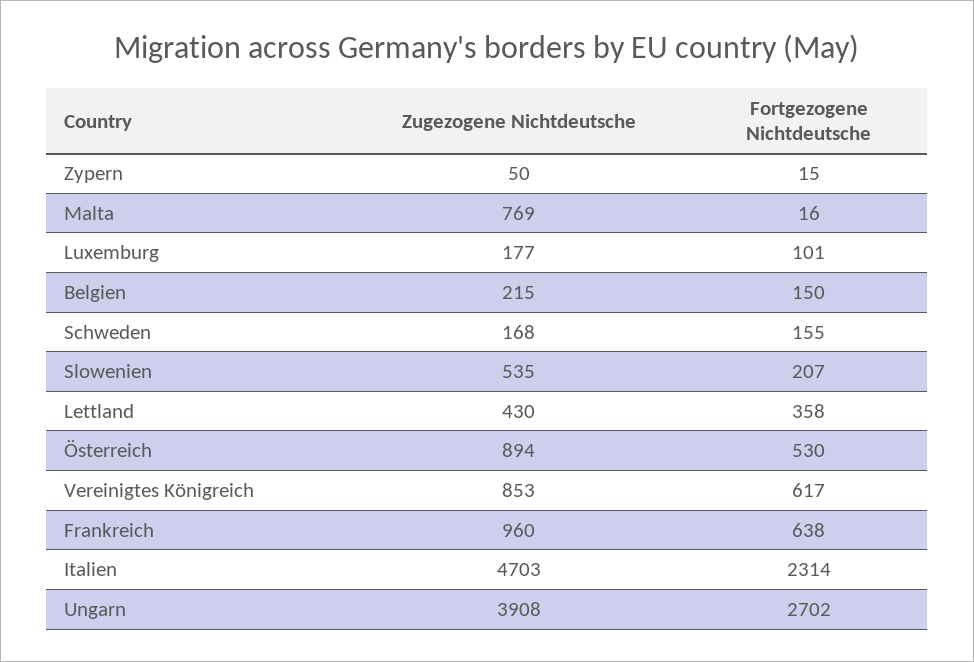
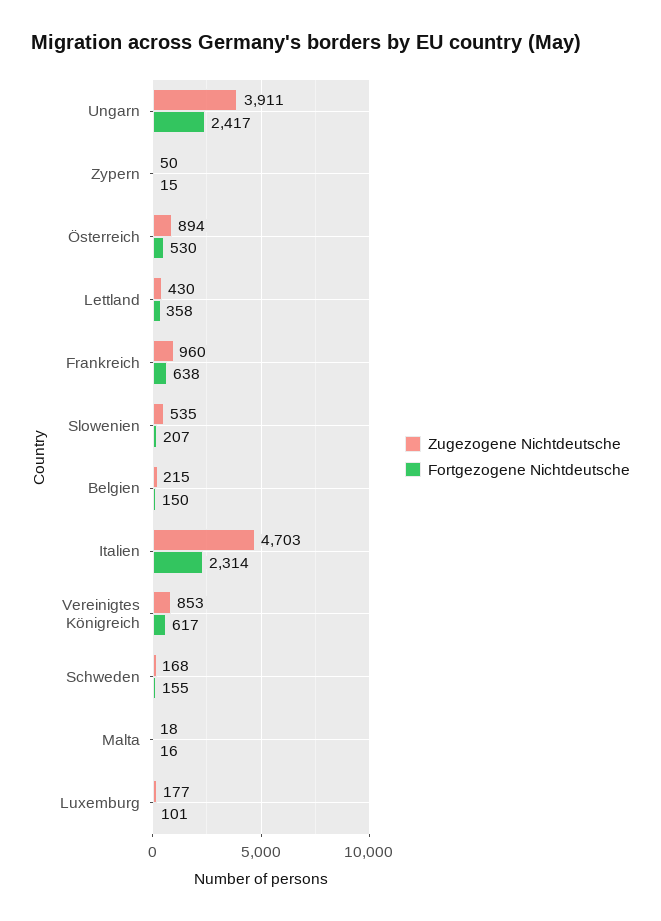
  {
    "Zugezogene Nichtdeutsche": {
      "Zypern": 50,
-     "Malta": 769,
+     "Malta": 18,
      "Luxemburg": 177,
      "Belgien": 215,
      "Schweden": 168,
      "Slowenien": 535,
      "Lettland": 430,
      "Österreich": 894,
      "Vereinigtes Königreich": 853,
      "Frankreich": 960,
      "Italien": 4703,
-     "Ungarn": 3908
+     "Ungarn": 3911
    },
    "Fortgezogene Nichtdeutsche": {
      "Zypern": 15,
      "Malta": 16,
      "Luxemburg": 101,
      "Belgien": 150,
      "Schweden": 155,
      "Slowenien": 207,
      "Lettland": 358,
      "Österreich": 530,
      "Vereinigtes Königreich": 617,
      "Frankreich": 638,
      "Italien": 2314,
-     "Ungarn": 2702
+     "Ungarn": 2417
    }
  }

